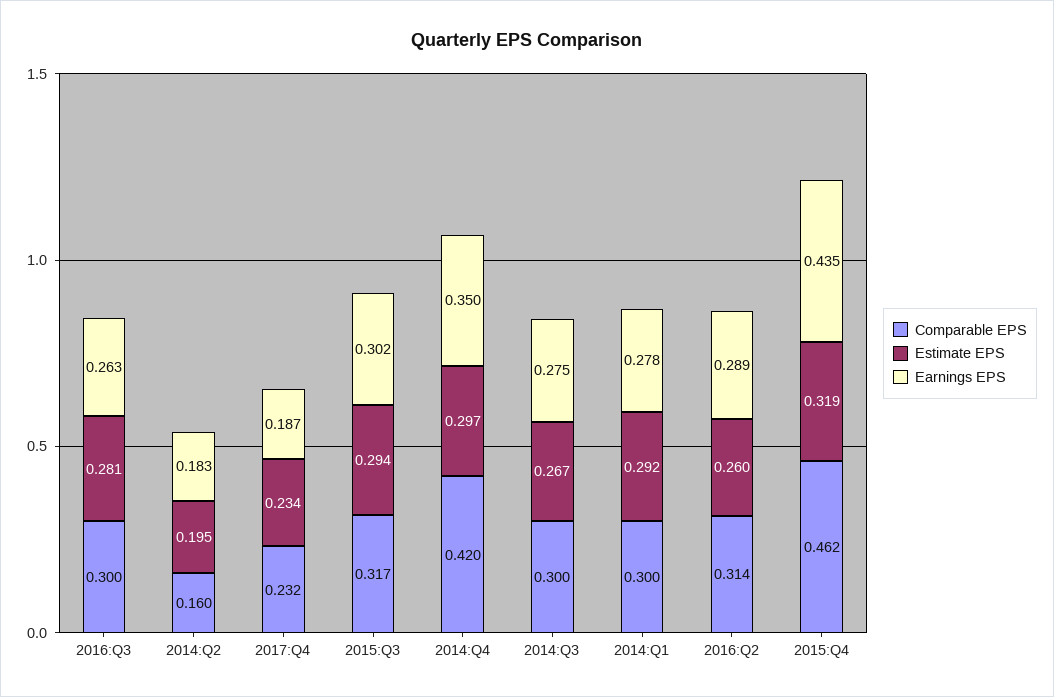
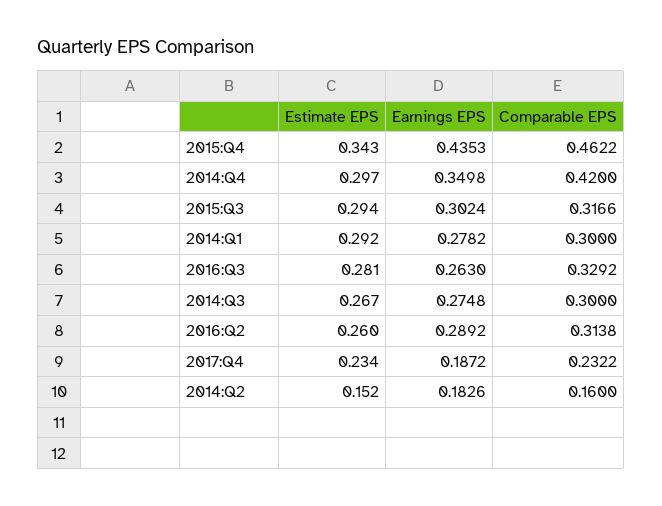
  {
    "Comparable EPS": {
-     "2016:Q3": 0.3,
+     "2016:Q3": 0.3292,
      "2014:Q2": 0.16,
      "2017:Q4": 0.2322,
      "2015:Q3": 0.3166,
      "2014:Q4": 0.42,
      "2014:Q3": 0.3,
      "2014:Q1": 0.3,
      "2016:Q2": 0.3138,
      "2015:Q4": 0.4622
    },
    "Estimate EPS": {
      "2016:Q3": 0.281,
-     "2014:Q2": 0.195,
+     "2014:Q2": 0.152,
      "2017:Q4": 0.234,
      "2015:Q3": 0.294,
      "2014:Q4": 0.297,
      "2014:Q3": 0.267,
      "2014:Q1": 0.292,
      "2016:Q2": 0.26,
-     "2015:Q4": 0.319
+     "2015:Q4": 0.343
    },
    "Earnings EPS": {
      "2016:Q3": 0.263,
      "2014:Q2": 0.1826,
      "2017:Q4": 0.1872,
      "2015:Q3": 0.3024,
      "2014:Q4": 0.3498,
      "2014:Q3": 0.2748,
      "2014:Q1": 0.2782,
      "2016:Q2": 0.2892,
      "2015:Q4": 0.4353
    }
  }

